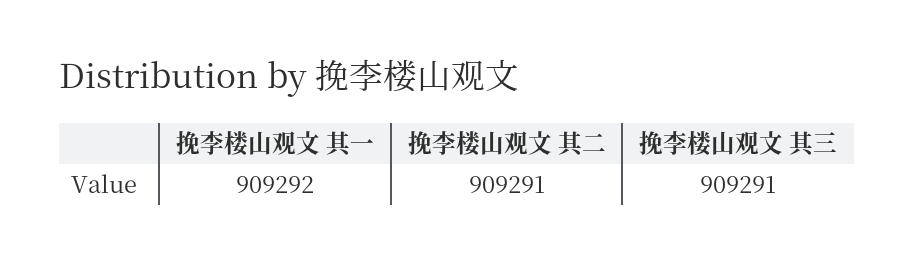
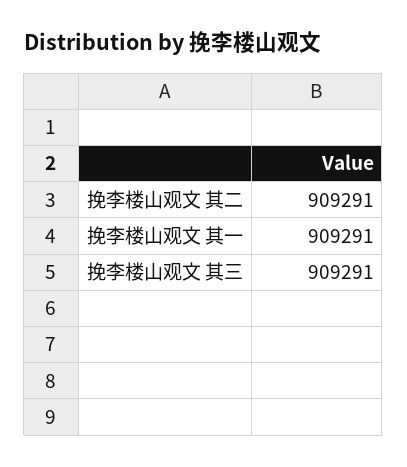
  {
-   "挽李楼山观文 其一": 909292,
+   "挽李楼山观文 其一": 909291,
    "挽李楼山观文 其二": 909291,
    "挽李楼山观文 其三": 909291
  }

